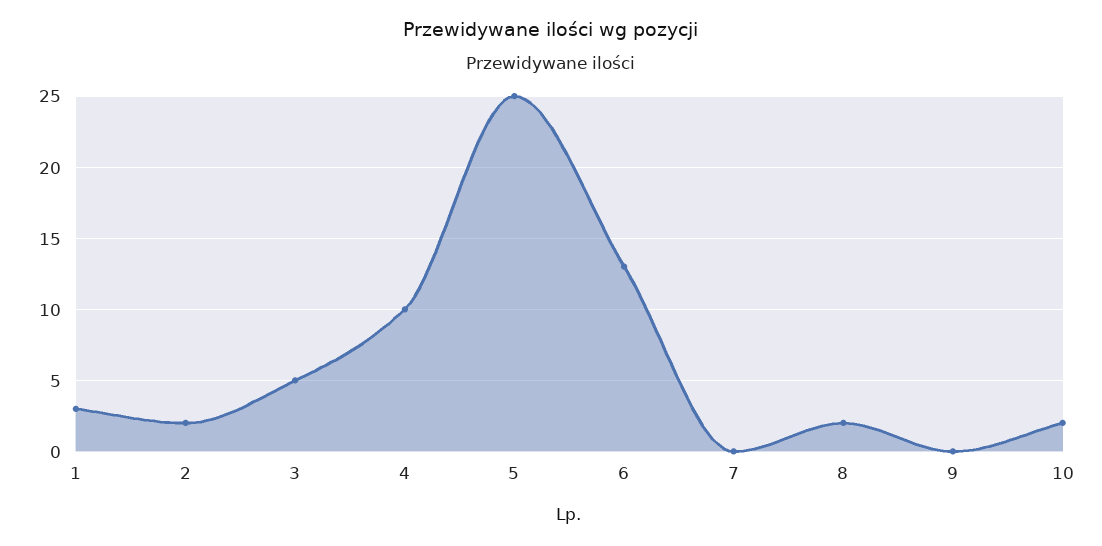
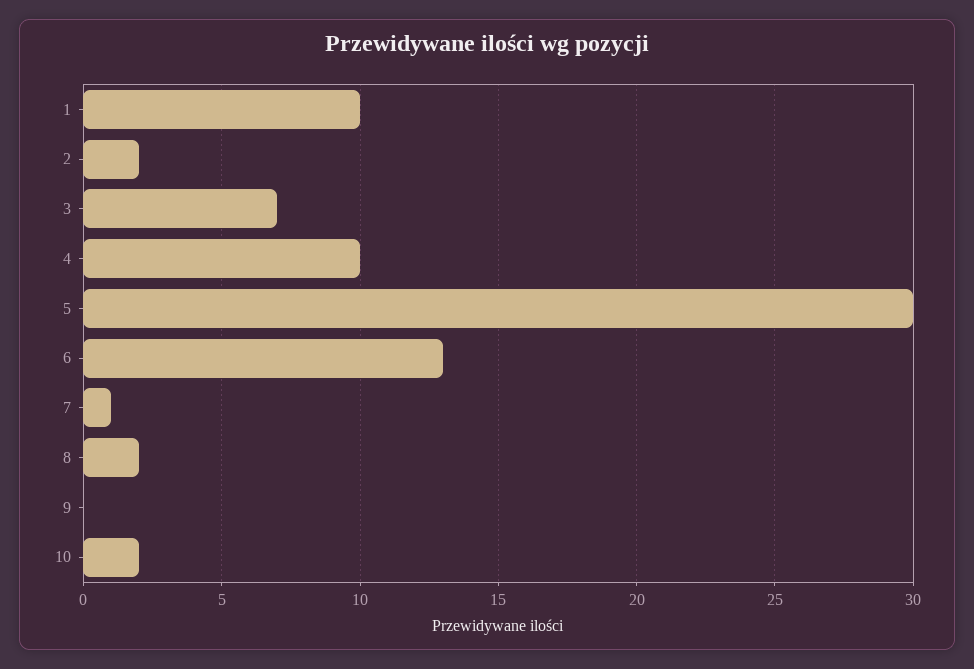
  {
-   "1": 3,
+   "1": 10,
    "2": 2,
-   "3": 5,
+   "3": 7,
    "4": 10,
-   "5": 25,
+   "5": 30,
    "6": 13,
-   "7": 0,
+   "7": 1,
    "8": 2,
    "9": 0,
    "10": 2
  }

